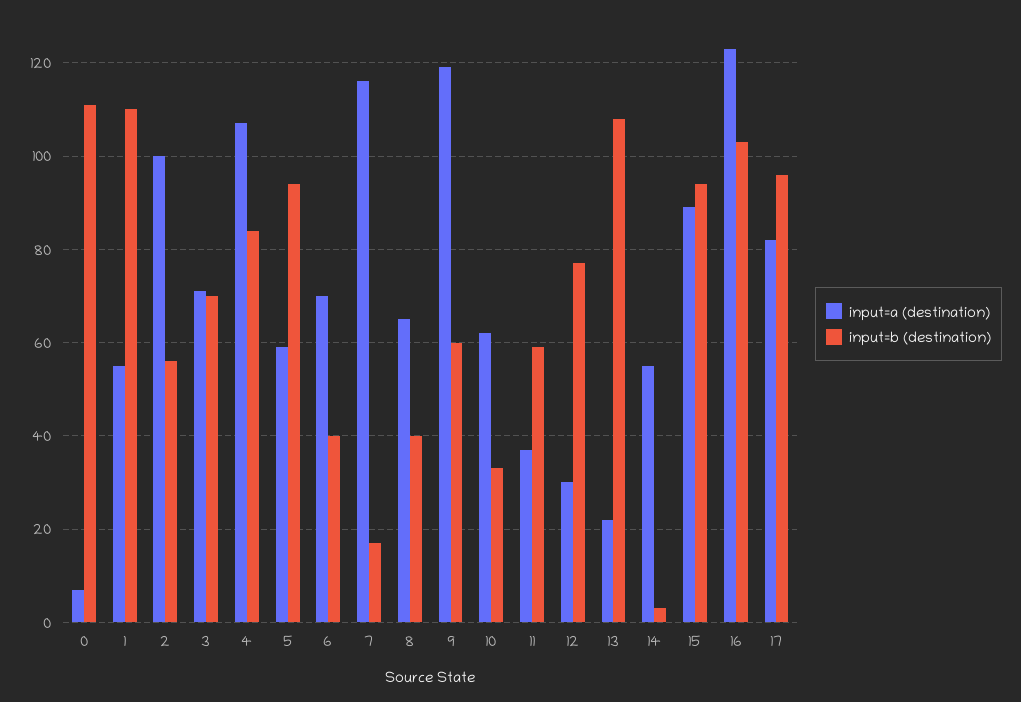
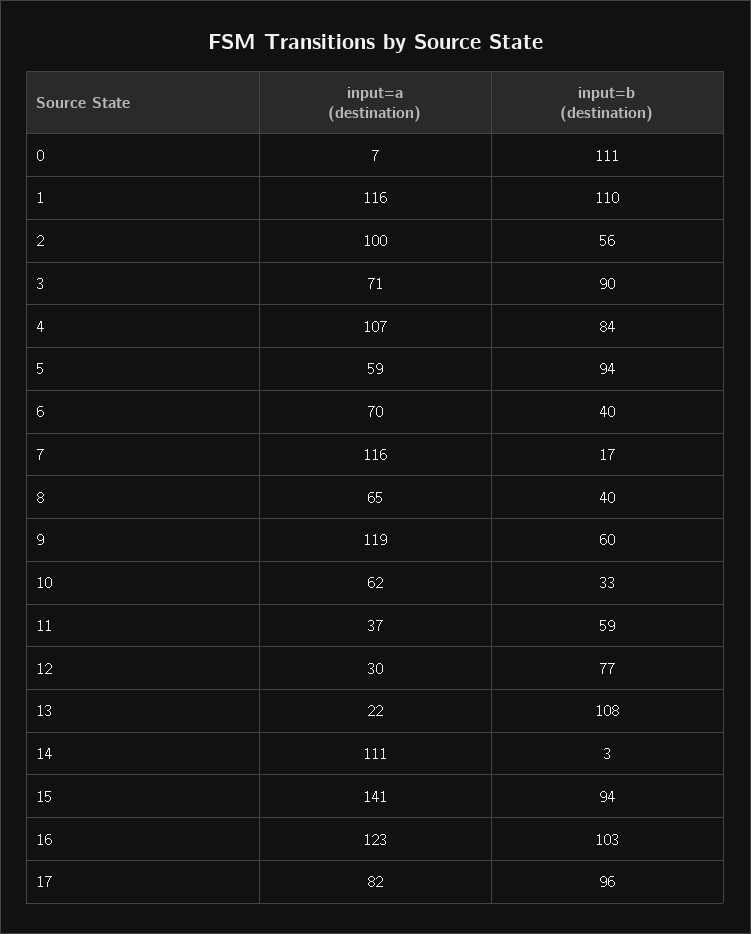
  {
    "input=a (destination)": {
      "0": 7,
-     "1": 55,
+     "1": 116,
      "2": 100,
      "3": 71,
      "4": 107,
      "5": 59,
      "6": 70,
      "7": 116,
      "8": 65,
      "9": 119,
      "10": 62,
      "11": 37,
      "12": 30,
      "13": 22,
-     "14": 55,
+     "14": 111,
-     "15": 90,
+     "15": 141,
      "16": 123,
      "17": 82
    },
    "input=b (destination)": {
      "0": 111,
      "1": 110,
      "2": 56,
-     "3": 70,
+     "3": 90,
      "4": 84,
      "5": 94,
      "6": 40,
      "7": 17,
      "8": 40,
      "9": 60,
      "10": 33,
      "11": 59,
      "12": 77,
      "13": 108,
      "14": 3,
      "15": 94,
      "16": 103,
      "17": 96
    }
  }

